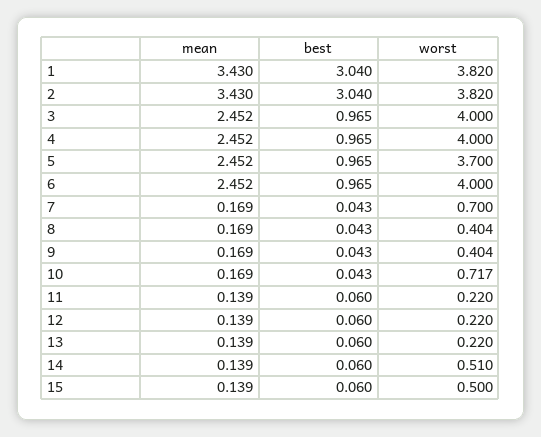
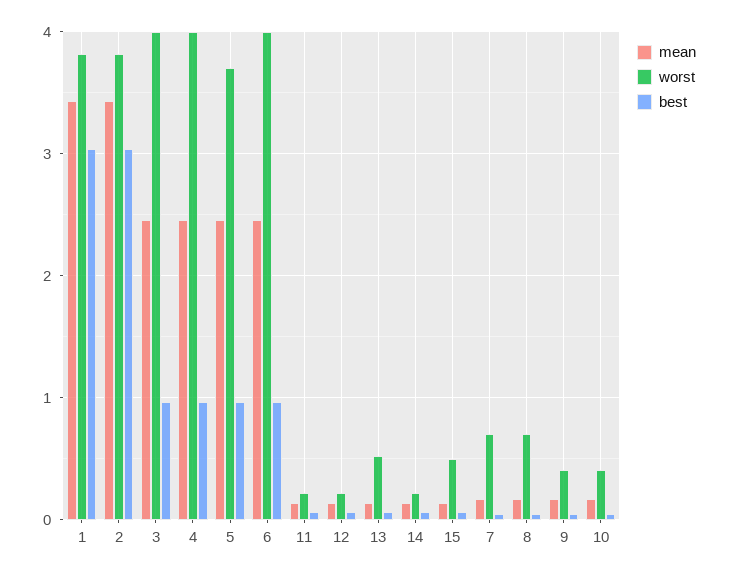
  {
    "mean": {
      "1": 3.43,
      "2": 3.43,
      "3": 2.452,
      "4": 2.452,
      "5": 2.452,
      "6": 2.452,
      "7": 0.169,
      "8": 0.169,
      "9": 0.169,
      "10": 0.169,
      "11": 0.139,
      "12": 0.139,
      "13": 0.139,
      "14": 0.139,
      "15": 0.139
    },
    "best": {
      "1": 3.04,
      "2": 3.04,
      "3": 0.965,
      "4": 0.965,
      "5": 0.965,
      "6": 0.965,
      "7": 0.043,
      "8": 0.043,
      "9": 0.043,
      "10": 0.043,
      "11": 0.06,
      "12": 0.06,
      "13": 0.06,
      "14": 0.06,
      "15": 0.06
    },
    "worst": {
      "1": 3.82,
      "2": 3.82,
      "3": 4,
      "4": 4,
      "5": 3.7,
      "6": 4,
      "7": 0.7,
-     "8": 0.404,
+     "8": 0.7,
      "9": 0.404,
-     "10": 0.717,
+     "10": 0.4,
      "11": 0.22,
      "12": 0.22,
-     "13": 0.22,
+     "13": 0.5,
-     "14": 0.51,
+     "14": 0.2,
      "15": 0.5
    }
  }

